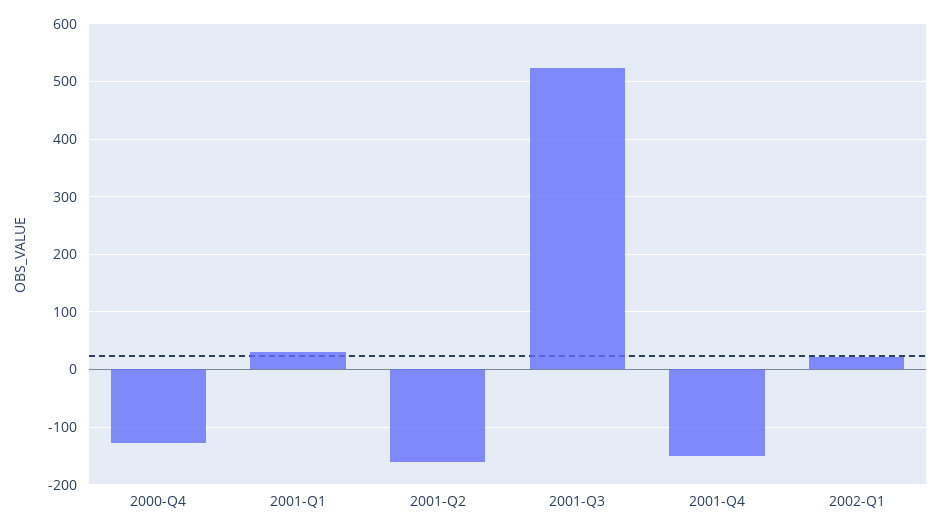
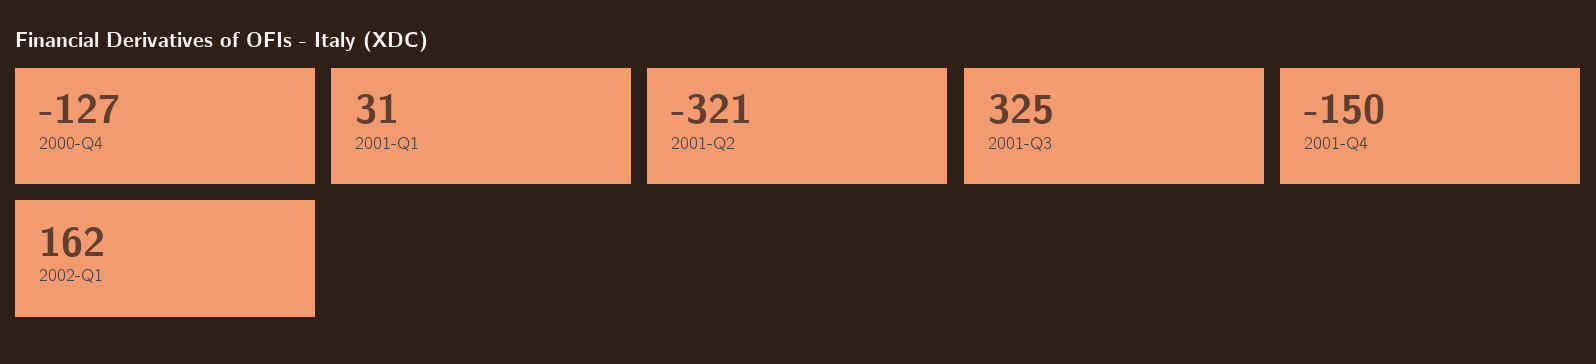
  {
    "2000-Q4": -127,
    "2001-Q1": 31,
-   "2001-Q2": -160,
+   "2001-Q2": -321,
-   "2001-Q3": 520,
+   "2001-Q3": 325,
    "2001-Q4": -150,
-   "2002-Q1": 20
+   "2002-Q1": 162
  }

